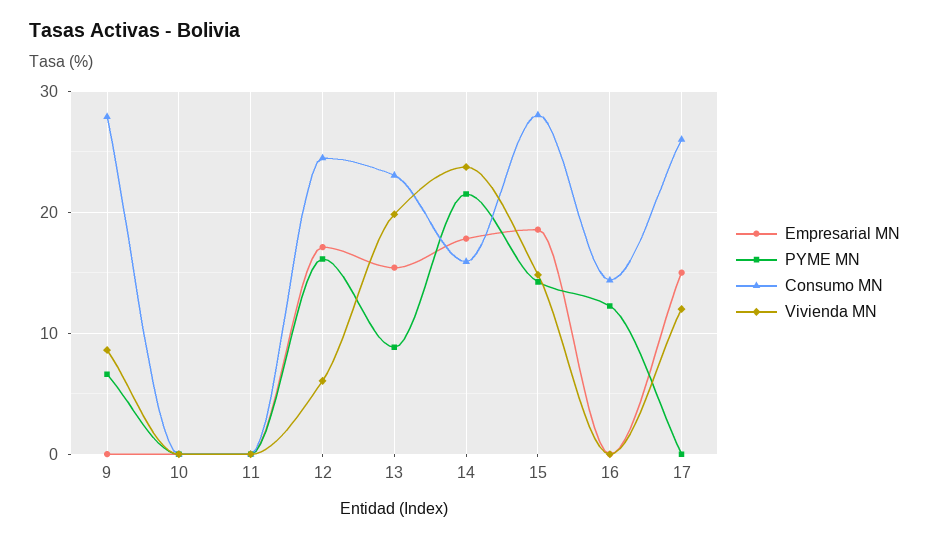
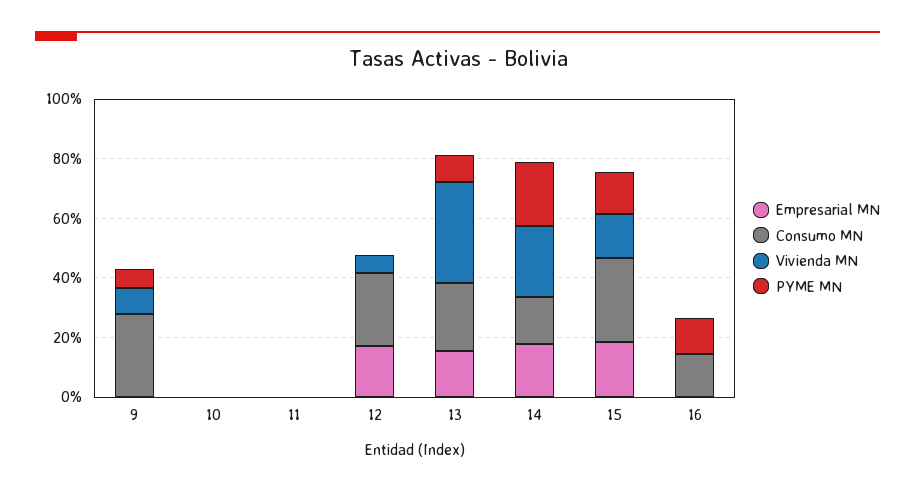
  {
    "Empresarial MN": {
      "9": 0,
      "10": 0,
      "11": 0,
      "12": 17,
      "13": 15,
      "14": 18,
      "15": 19,
-     "16": 0,
+     "16": 0
-     "17": 15
    },
    "PYME MN": {
      "9": 7,
      "10": 0,
      "11": 0,
-     "12": 16,
+     "12": 0,
      "13": 9,
      "14": 22,
      "15": 14,
-     "16": 12,
+     "16": 12
-     "17": 0
    },
    "Consumo MN": {
      "9": 28,
      "10": 0,
      "11": 0,
      "12": 24,
      "13": 23,
      "14": 16,
      "15": 28,
-     "16": 14,
+     "16": 14
-     "17": 26
    },
    "Vivienda MN": {
      "9": 9,
      "10": 0,
      "11": 0,
      "12": 6,
-     "13": 20,
+     "13": 35,
      "14": 24,
      "15": 15,
-     "16": 0,
+     "16": 0
-     "17": 12
    }
  }

